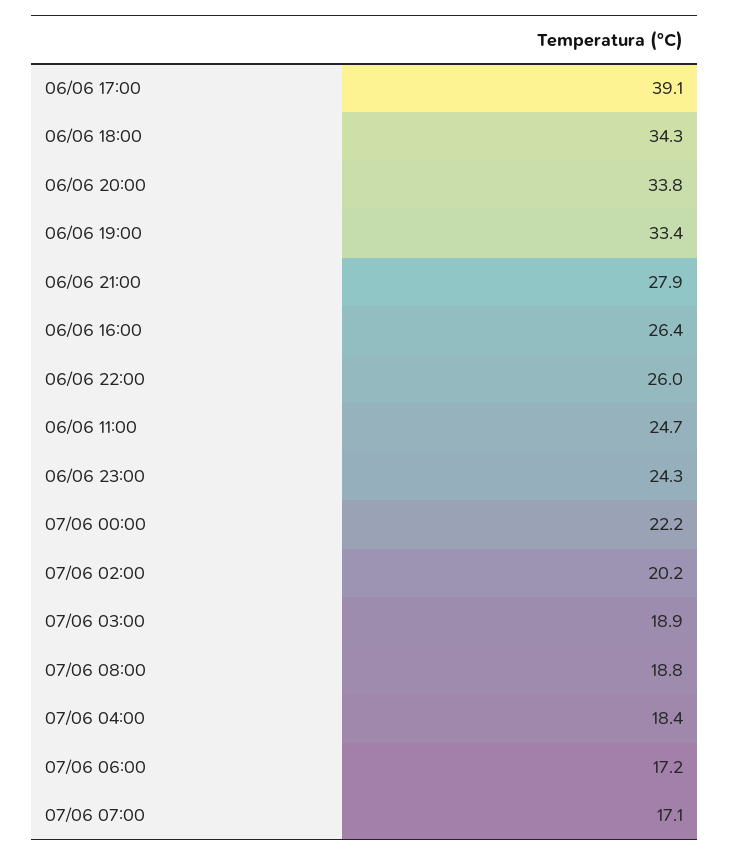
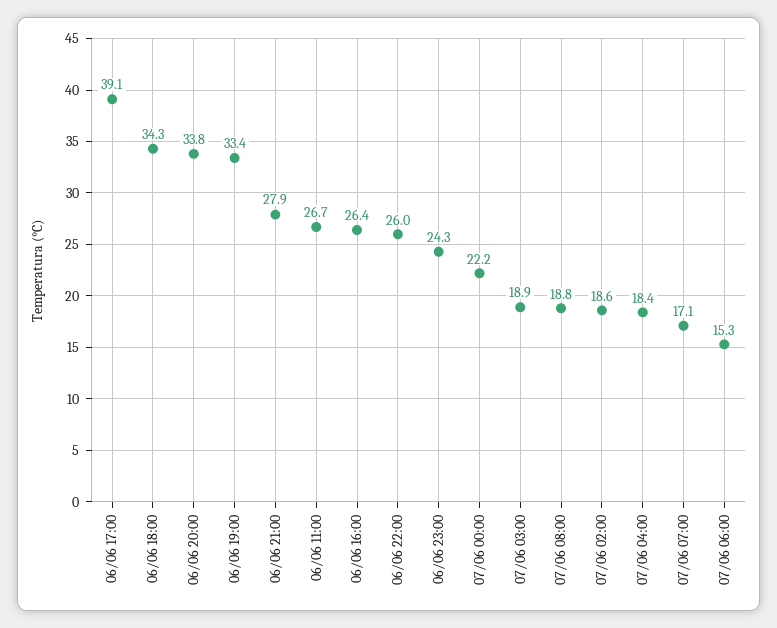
  {
    "06/06 17:00": 39.1,
    "06/06 18:00": 34.3,
    "06/06 20:00": 33.8,
    "06/06 19:00": 33.4,
    "06/06 21:00": 27.9,
    "06/06 16:00": 26.4,
    "06/06 22:00": 26,
-   "06/06 11:00": 24.7,
+   "06/06 11:00": 26.7,
    "06/06 23:00": 24.3,
    "07/06 00:00": 22.2,
-   "07/06 02:00": 20.2,
+   "07/06 02:00": 18.6,
    "07/06 03:00": 18.9,
    "07/06 08:00": 18.8,
    "07/06 04:00": 18.4,
-   "07/06 06:00": 17.2,
+   "07/06 06:00": 15.3,
    "07/06 07:00": 17.1
  }

